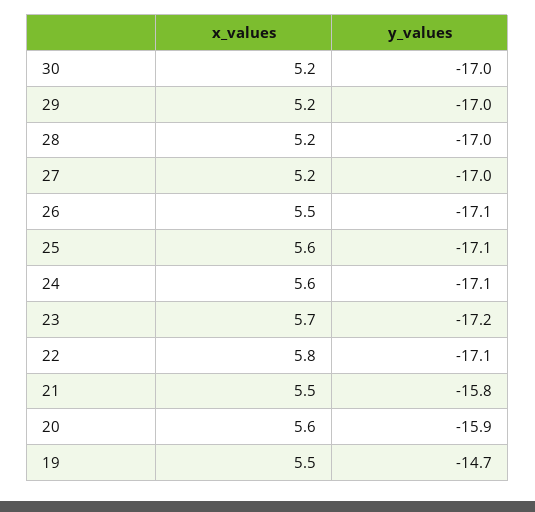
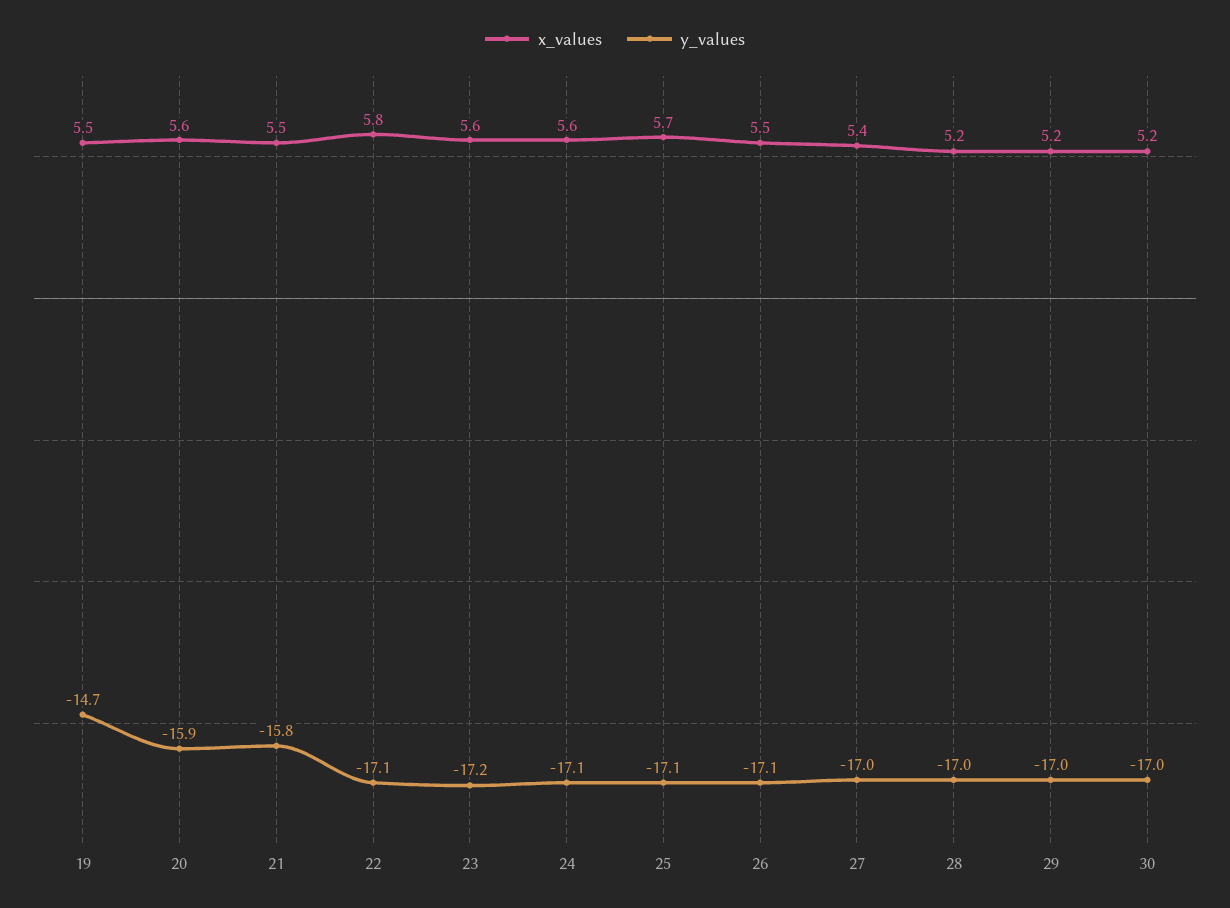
  {
    "x_values": {
      "30": 5.2,
      "29": 5.2,
      "28": 5.2,
-     "27": 5.2,
+     "27": 5.4,
      "26": 5.5,
-     "25": 5.6,
+     "25": 5.7,
      "24": 5.6,
-     "23": 5.7,
+     "23": 5.6,
      "22": 5.8,
      "21": 5.5,
      "20": 5.6,
      "19": 5.5
    },
    "y_values": {
      "30": -17,
      "29": -17,
      "28": -17,
      "27": -17,
      "26": -17.1,
      "25": -17.1,
      "24": -17.1,
      "23": -17.2,
      "22": -17.1,
      "21": -15.8,
      "20": -15.9,
      "19": -14.7
    }
  }

